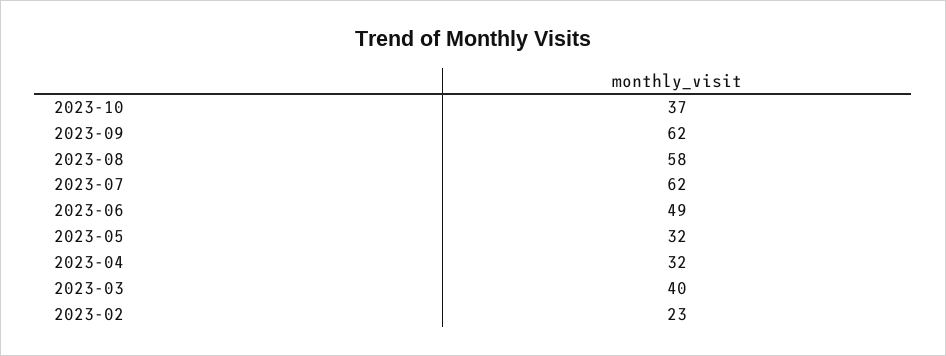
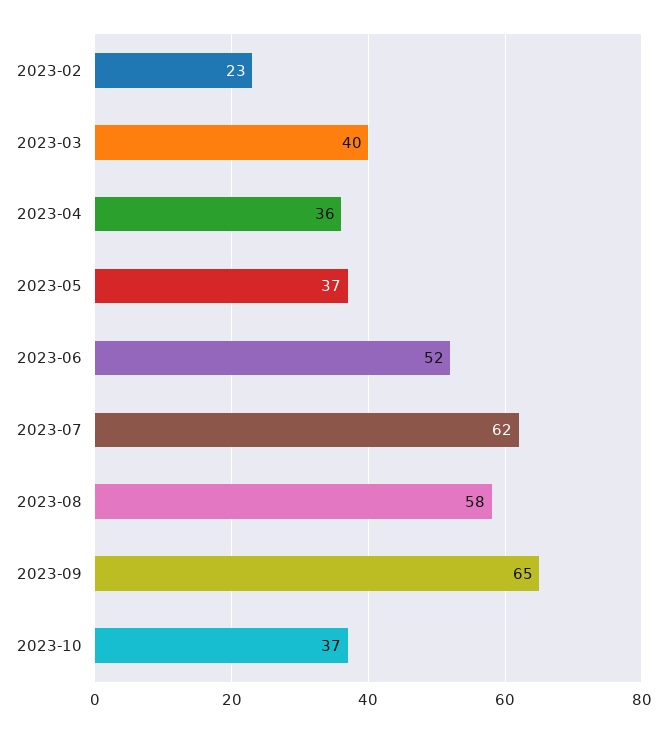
  {
    "2023-10": 37,
-   "2023-09": 62,
+   "2023-09": 65,
    "2023-08": 58,
    "2023-07": 62,
-   "2023-06": 49,
+   "2023-06": 52,
-   "2023-05": 32,
+   "2023-05": 37,
-   "2023-04": 32,
+   "2023-04": 36,
    "2023-03": 40,
    "2023-02": 23
  }

